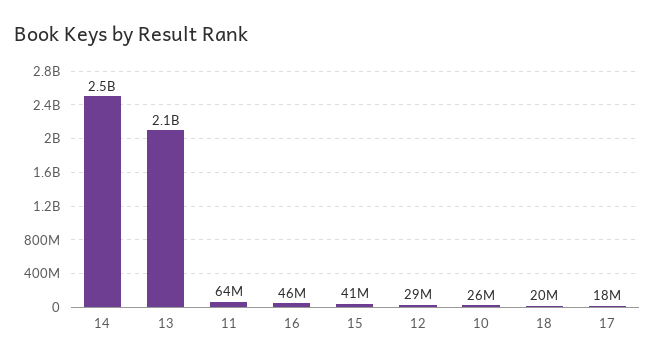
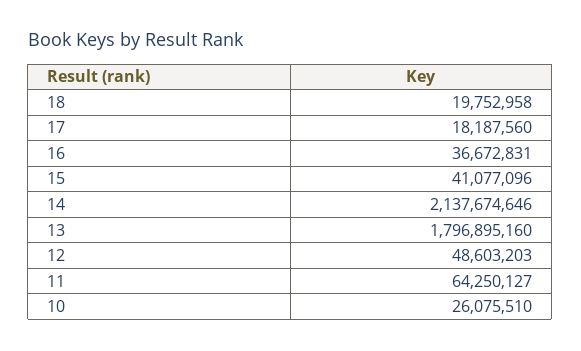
  {
-   "14": 2500000000,
+   "14": 2137674646,
-   "13": 2100000000,
+   "13": 1796895160,
    "11": 64250127,
-   "16": 46000000,
+   "16": 36672831,
    "15": 41077096,
-   "12": 29000000,
+   "12": 48603203,
    "10": 26075510,
    "18": 19752958,
    "17": 18187560
  }

